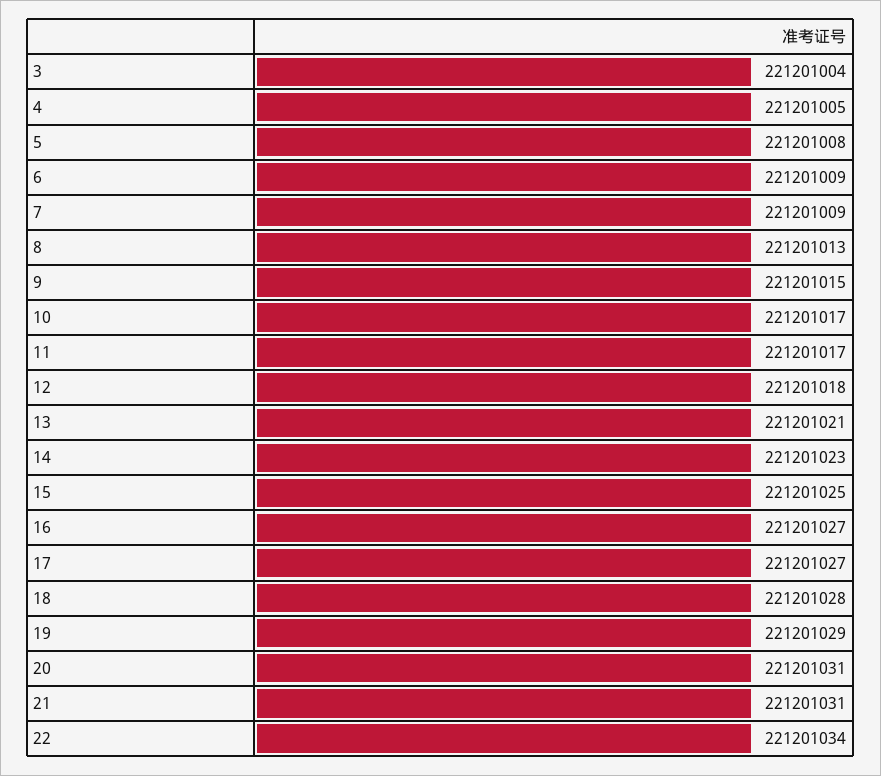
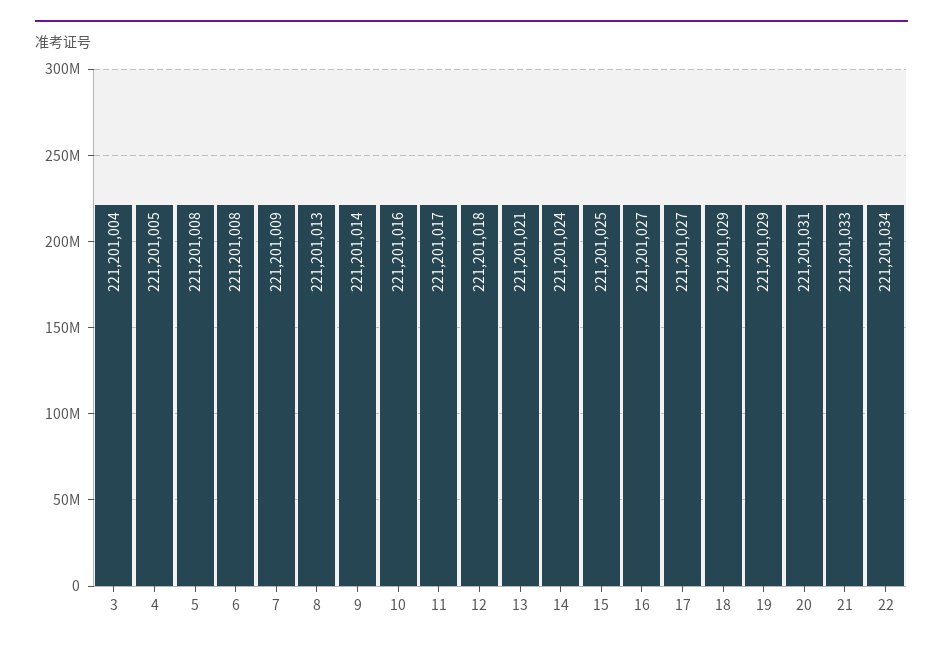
  {
    "3": 221201004,
    "4": 221201005,
    "5": 221201008,
-   "6": 221201009,
+   "6": 221201008,
    "7": 221201009,
    "8": 221201013,
-   "9": 221201015,
+   "9": 221201014,
-   "10": 221201017,
+   "10": 221201016,
    "11": 221201017,
    "12": 221201018,
    "13": 221201021,
-   "14": 221201023,
+   "14": 221201024,
    "15": 221201025,
    "16": 221201027,
    "17": 221201027,
-   "18": 221201028,
+   "18": 221201029,
    "19": 221201029,
    "20": 221201031,
-   "21": 221201031,
+   "21": 221201033,
    "22": 221201034
  }

